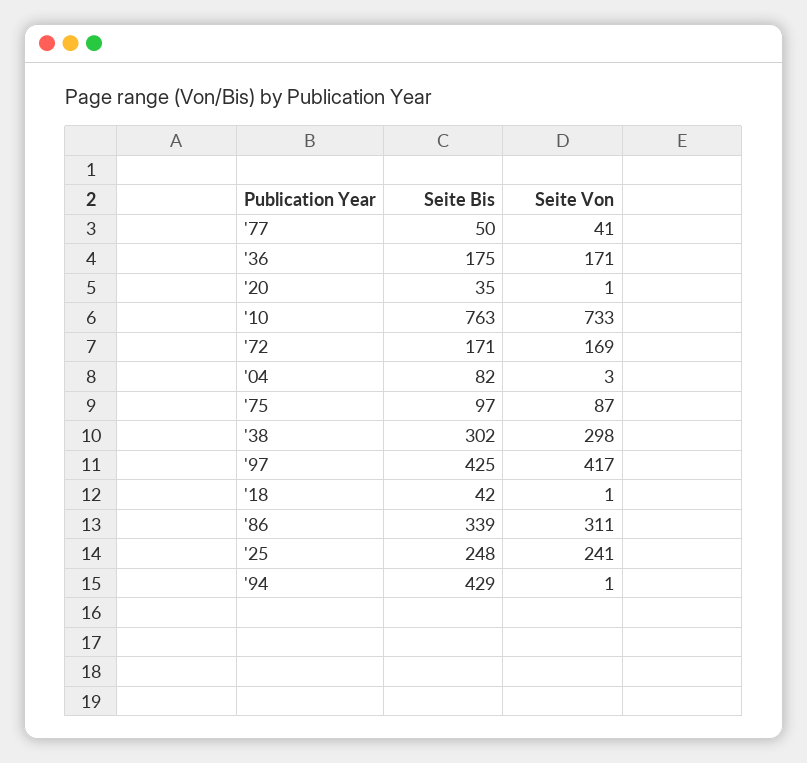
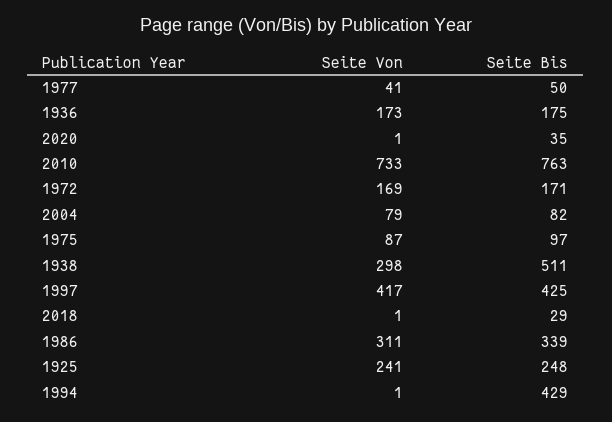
  {
    "Seite Bis": {
      "'77": 50,
      "'36": 175,
      "'20": 35,
      "'10": 763,
      "'72": 171,
      "'04": 82,
      "'75": 97,
-     "'38": 302,
+     "'38": 511,
      "'97": 425,
-     "'18": 42,
+     "'18": 29,
      "'86": 339,
      "'25": 248,
      "'94": 429
    },
    "Seite Von": {
      "'77": 41,
-     "'36": 171,
+     "'36": 173,
      "'20": 1,
      "'10": 733,
      "'72": 169,
-     "'04": 3,
+     "'04": 79,
      "'75": 87,
      "'38": 298,
      "'97": 417,
      "'18": 1,
      "'86": 311,
      "'25": 241,
      "'94": 1
    }
  }

